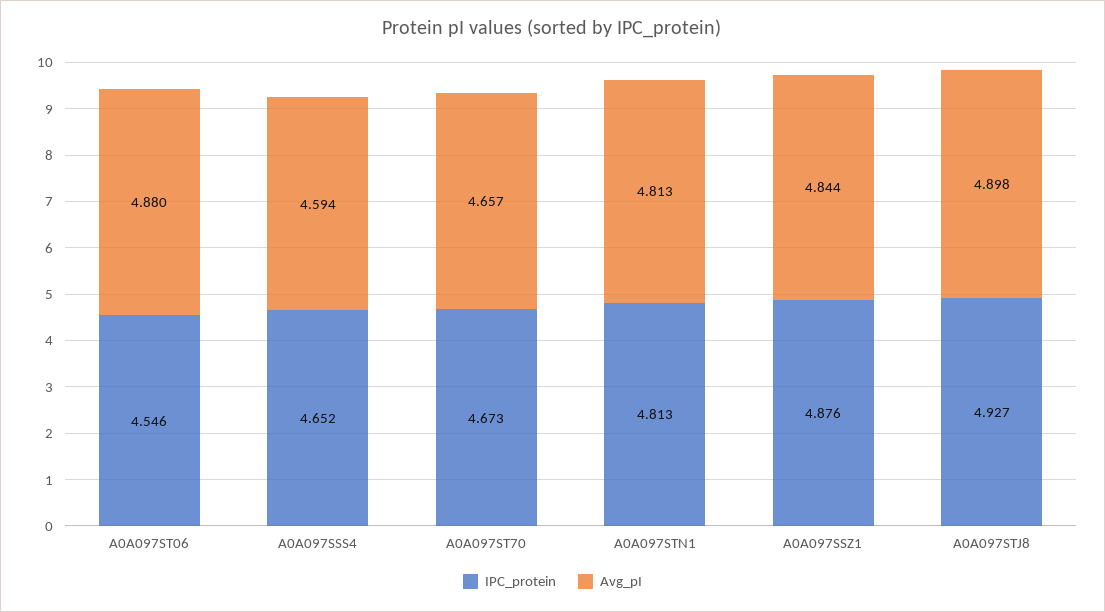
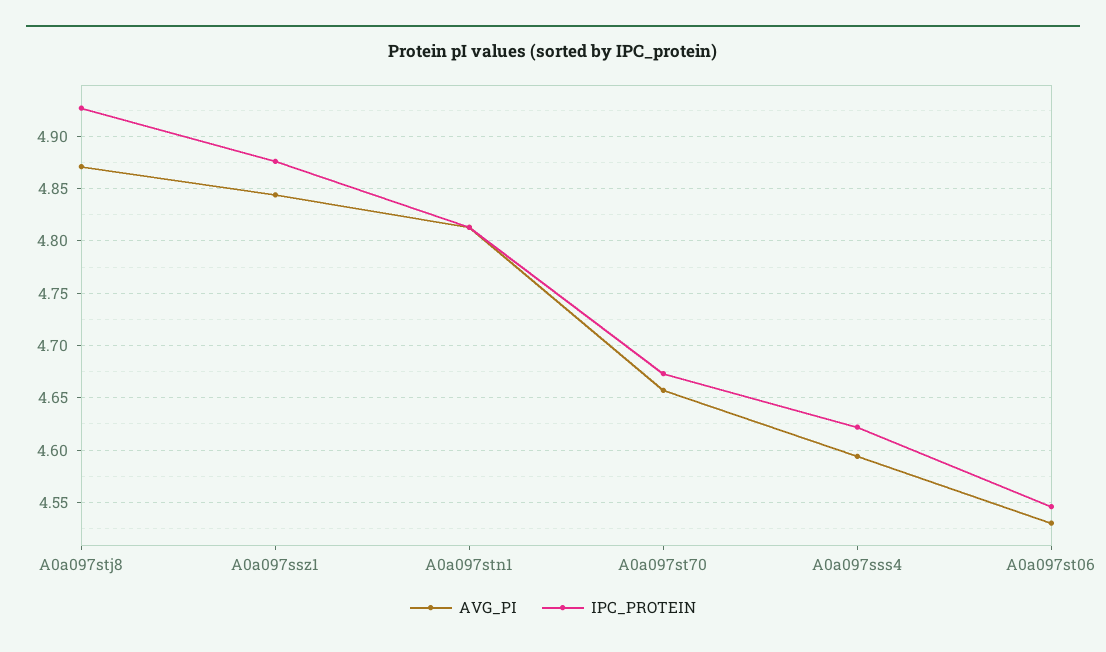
  {
    "IPC_protein": {
      "A0A097ST06": 4.546,
-     "A0A097SSS4": 4.652,
+     "A0A097SSS4": 4.62,
      "A0A097ST70": 4.673,
      "A0A097STN1": 4.813,
      "A0A097SSZ1": 4.876,
      "A0A097STJ8": 4.927
    },
    "Avg_pI": {
-     "A0A097ST06": 4.88,
+     "A0A097ST06": 4.53,
      "A0A097SSS4": 4.594,
      "A0A097ST70": 4.657,
      "A0A097STN1": 4.813,
      "A0A097SSZ1": 4.844,
-     "A0A097STJ8": 4.898
+     "A0A097STJ8": 4.87
    }
  }

